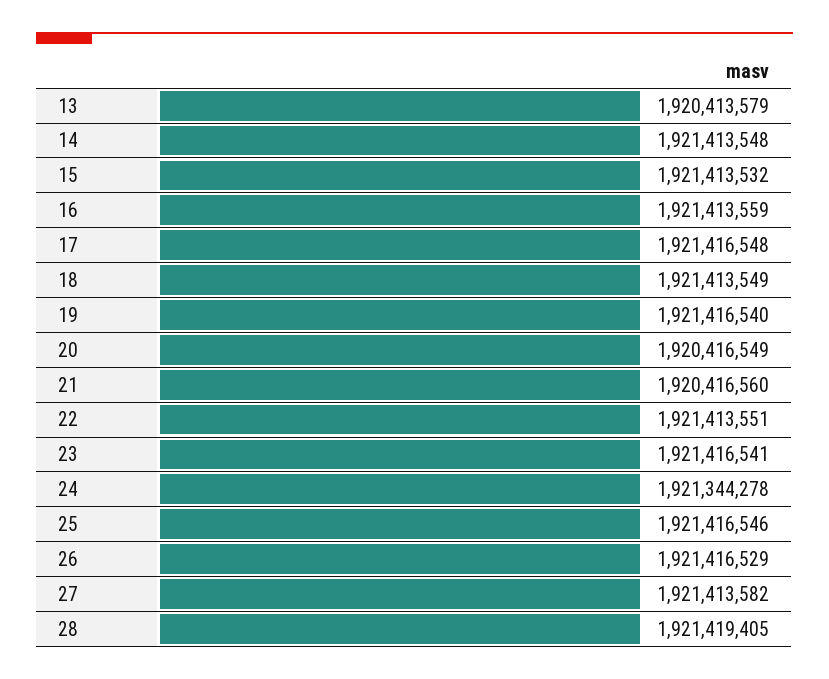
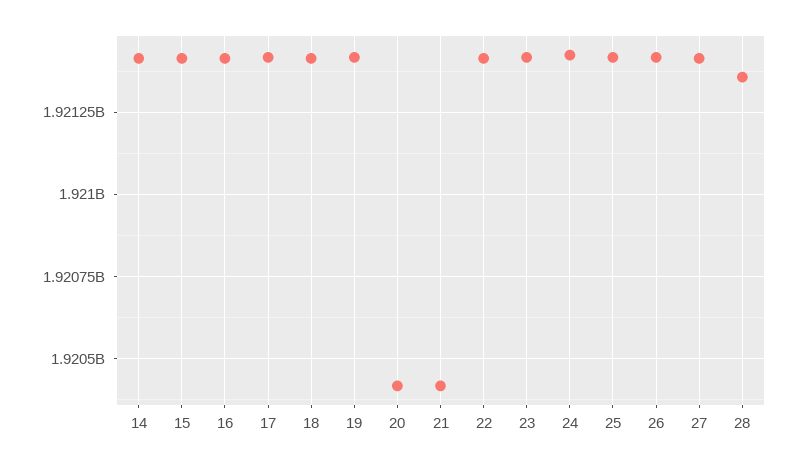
  {
-   "13": 1920413579,
    "14": 1921413548,
    "15": 1921413532,
    "16": 1921413559,
    "17": 1921416548,
    "18": 1921413549,
    "19": 1921416540,
    "20": 1920416549,
    "21": 1920416560,
    "22": 1921413551,
    "23": 1921416541,
-   "24": 1921344278,
+   "24": 1921425000,
    "25": 1921416546,
    "26": 1921416529,
    "27": 1921413582,
-   "28": 1921419405
+   "28": 1921350000
  }

